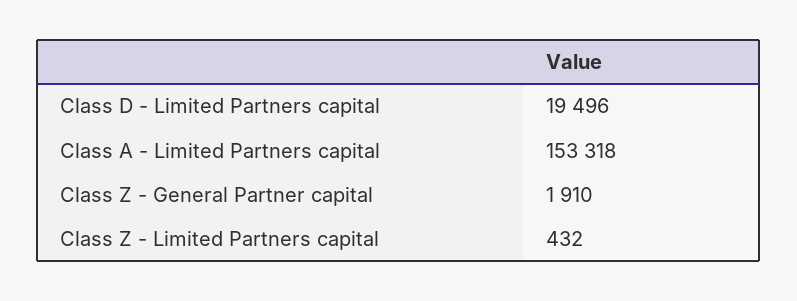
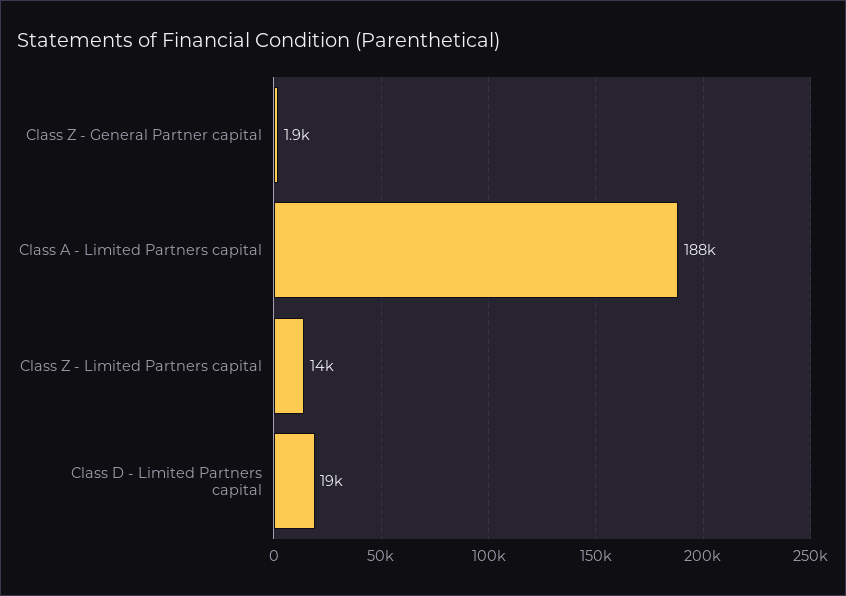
  {
    "Class D - Limited Partners capital": 19496,
-   "Class A - Limited Partners capital": 153318,
+   "Class A - Limited Partners capital": 188000,
    "Class Z - General Partner capital": 1910,
-   "Class Z - Limited Partners capital": 432
+   "Class Z - Limited Partners capital": 14000
  }

